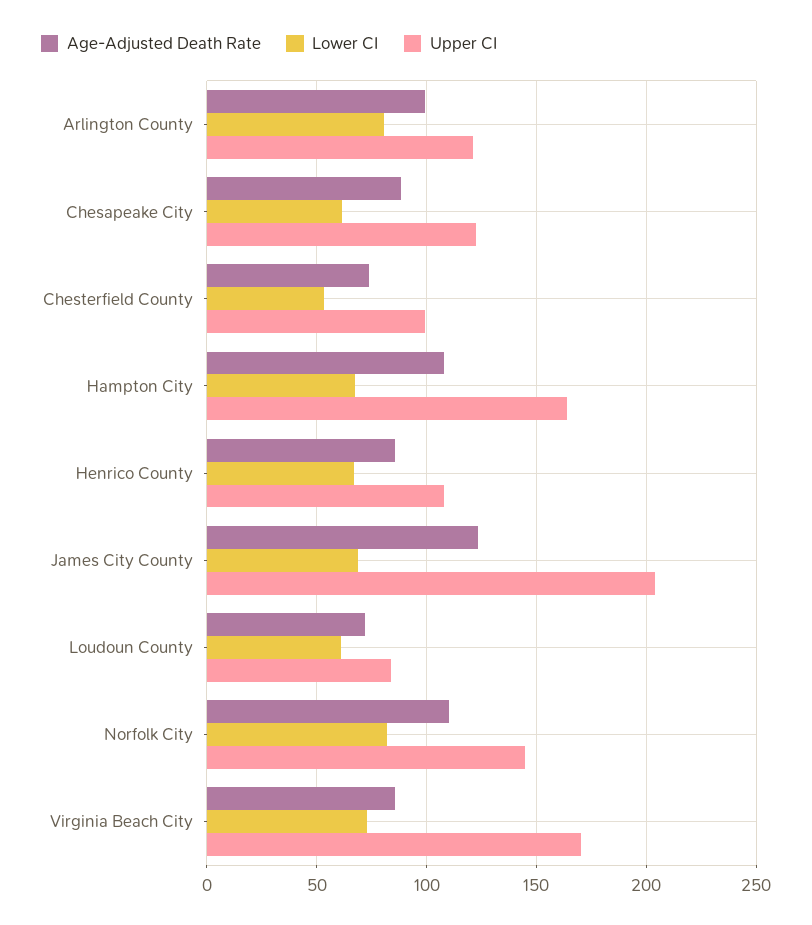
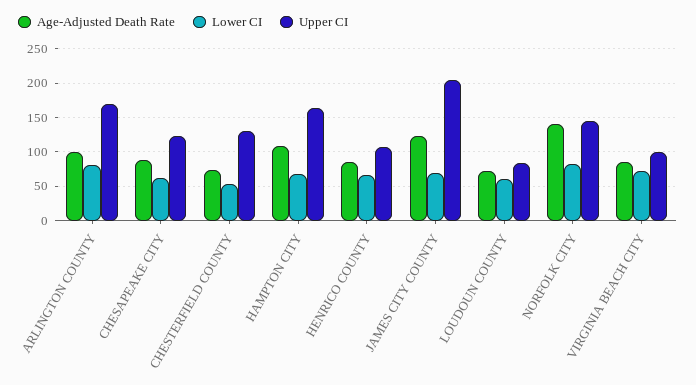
  {
    "Age-Adjusted Death Rate": {
      "Arlington County": 100,
      "Chesapeake City": 90,
      "Chesterfield County": 75,
      "Hampton City": 110,
      "Henrico County": 85,
      "James City County": 125,
      "Loudoun County": 70,
-     "Norfolk City": 110,
+     "Norfolk City": 140,
      "Virginia Beach City": 85
    },
    "Lower CI": {
      "Arlington County": 80,
      "Chesapeake City": 60,
      "Chesterfield County": 55,
      "Hampton City": 70,
      "Henrico County": 65,
      "James City County": 70,
      "Loudoun County": 60,
      "Norfolk City": 80,
      "Virginia Beach City": 75
    },
    "Upper CI": {
-     "Arlington County": 120,
+     "Arlington County": 170,
      "Chesapeake City": 125,
-     "Chesterfield County": 100,
+     "Chesterfield County": 130,
      "Hampton City": 165,
      "Henrico County": 110,
      "James City County": 205,
      "Loudoun County": 85,
      "Norfolk City": 145,
-     "Virginia Beach City": 170
+     "Virginia Beach City": 100
    }
  }

